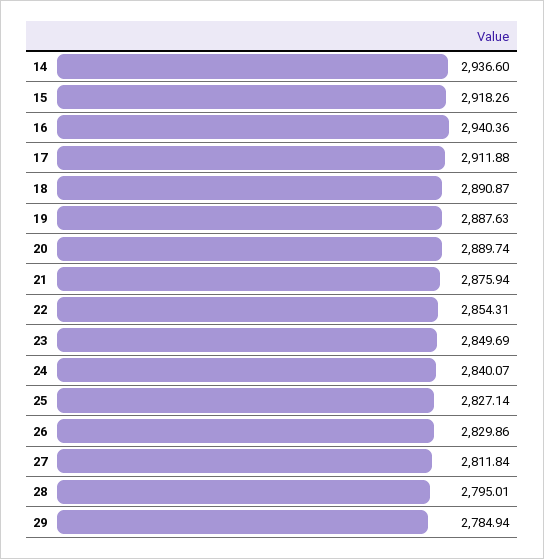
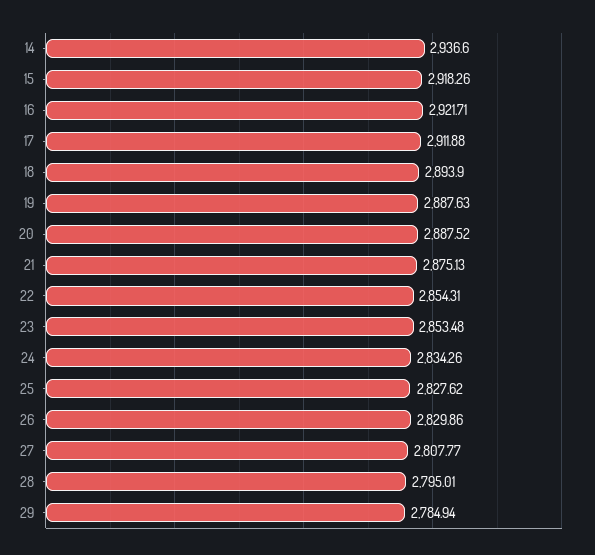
  {
    "14": 2936.6,
    "15": 2918.26,
-   "16": 2940.36,
+   "16": 2921.71,
    "17": 2911.88,
-   "18": 2890.87,
+   "18": 2893.9,
    "19": 2887.63,
-   "20": 2889.74,
+   "20": 2887.52,
-   "21": 2875.94,
+   "21": 2875.13,
    "22": 2854.31,
-   "23": 2849.69,
+   "23": 2853.48,
-   "24": 2840.07,
+   "24": 2834.26,
-   "25": 2827.14,
+   "25": 2827.62,
    "26": 2829.86,
-   "27": 2811.84,
+   "27": 2807.77,
    "28": 2795.01,
    "29": 2784.94
  }

